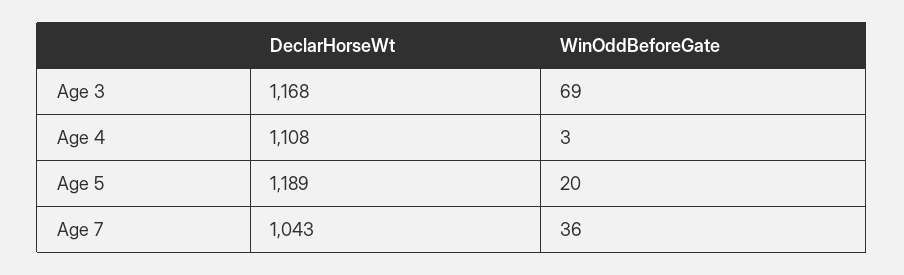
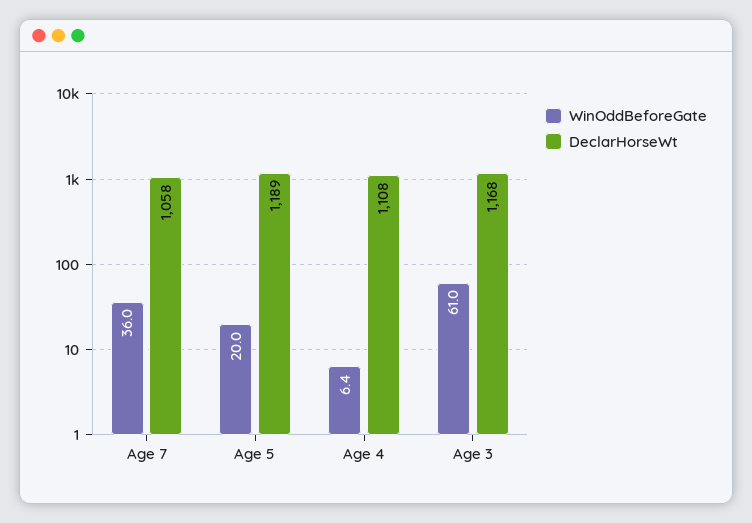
  {
    "DeclarHorseWt": {
      "Age 3": 1168,
      "Age 4": 1108,
      "Age 5": 1189,
-     "Age 7": 1043
+     "Age 7": 1058
    },
    "WinOddBeforeGate": {
-     "Age 3": 69,
+     "Age 3": 61,
-     "Age 4": 3,
+     "Age 4": 6.4,
      "Age 5": 20,
      "Age 7": 36
    }
  }

